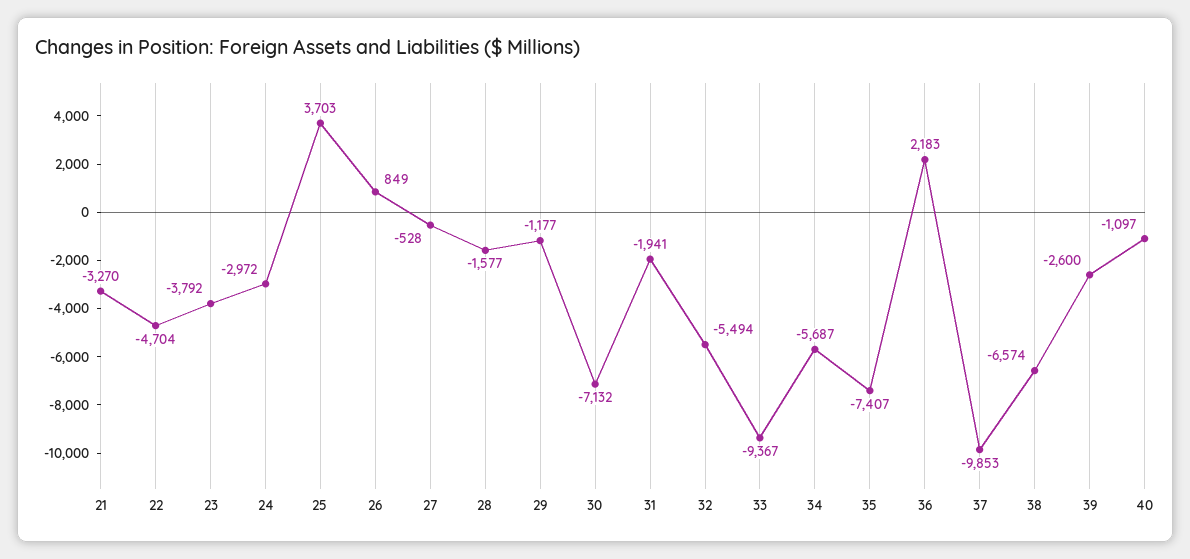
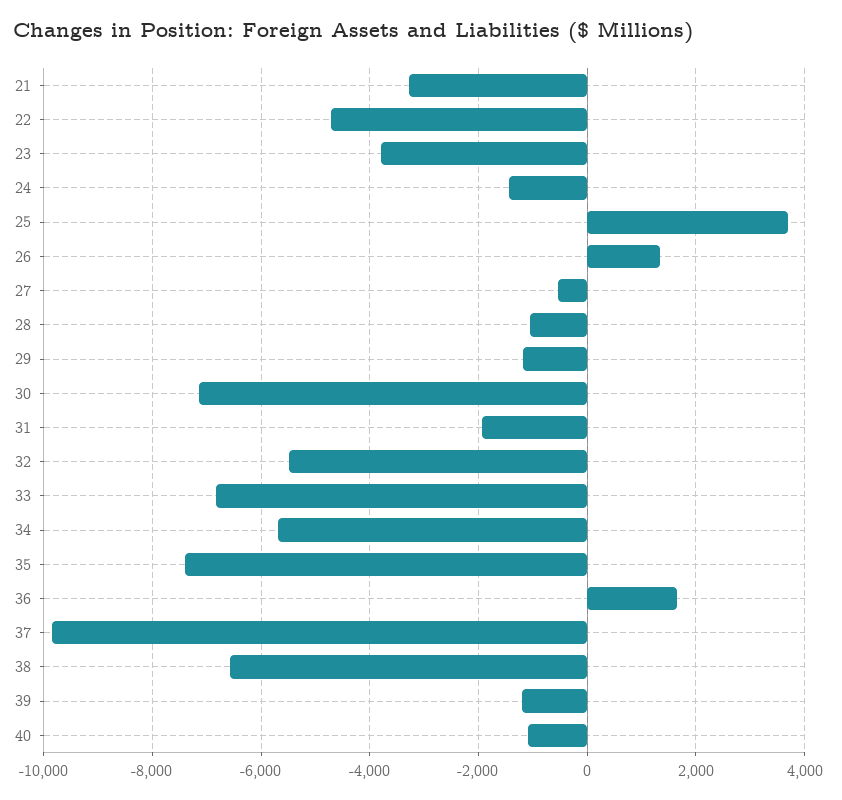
  {
    "21": -3270,
    "22": -4704,
    "23": -3792,
-   "24": -2972,
+   "24": -1400,
    "25": 3703,
-   "26": 849,
+   "26": 1400,
    "27": -528,
-   "28": -1577,
+   "28": -1000,
    "29": -1177,
    "30": -7132,
    "31": -1941,
    "32": -5494,
-   "33": -9367,
+   "33": -6800,
    "34": -5687,
    "35": -7407,
-   "36": 2183,
+   "36": 1600,
    "37": -9853,
    "38": -6574,
-   "39": -2600,
+   "39": -1200,
    "40": -1097
  }

